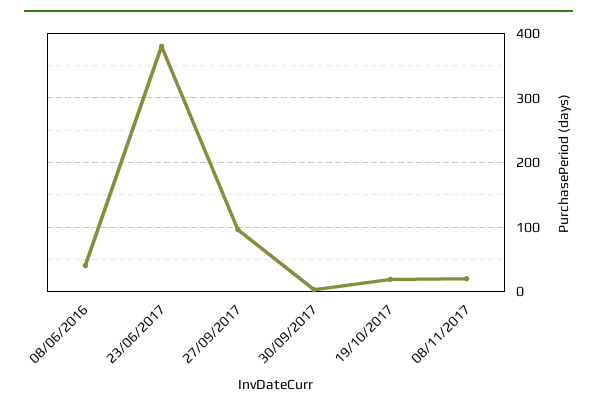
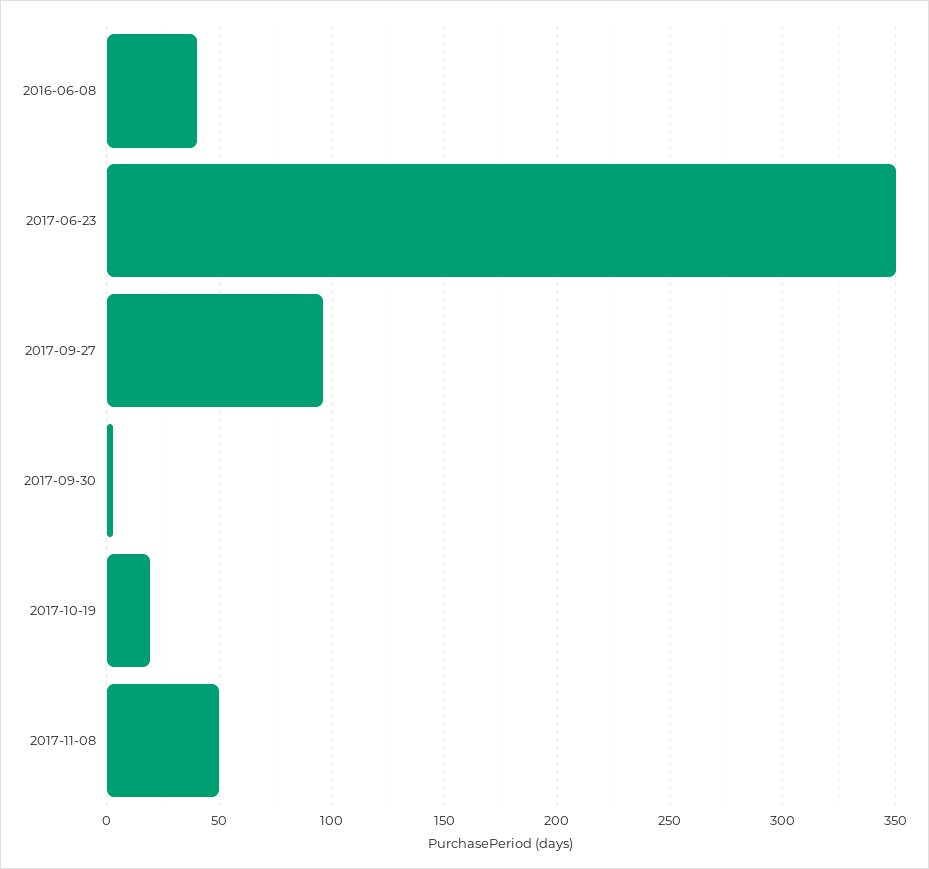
  {
    "08/06/2016": 40,
-   "23/06/2017": 380,
+   "23/06/2017": 350,
    "27/09/2017": 95,
    "30/09/2017": 5,
    "19/10/2017": 20,
-   "08/11/2017": 20
+   "08/11/2017": 50
  }

